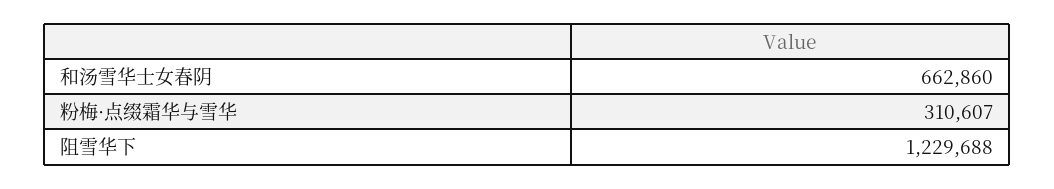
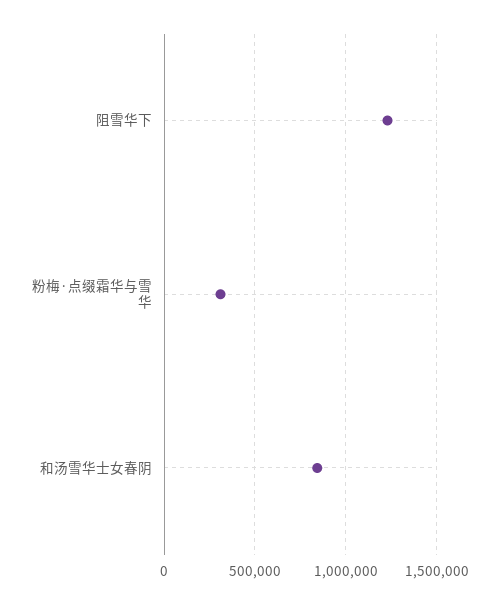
  {
-   "和汤雪华士女春阴": 662860,
+   "和汤雪华士女春阴": 850000,
    "粉梅·点缀霜华与雪华": 310607,
    "阻雪华下": 1229688
  }

